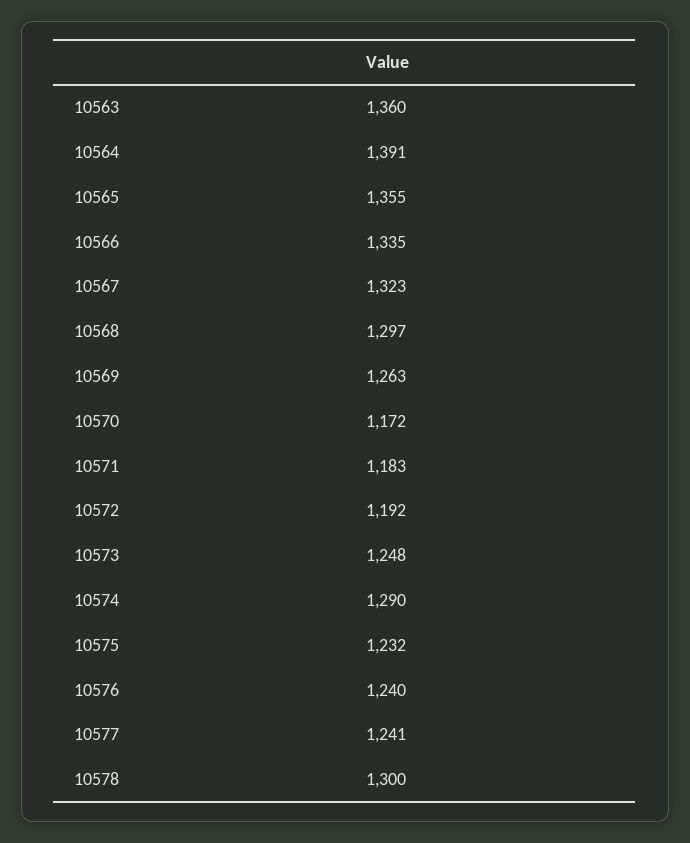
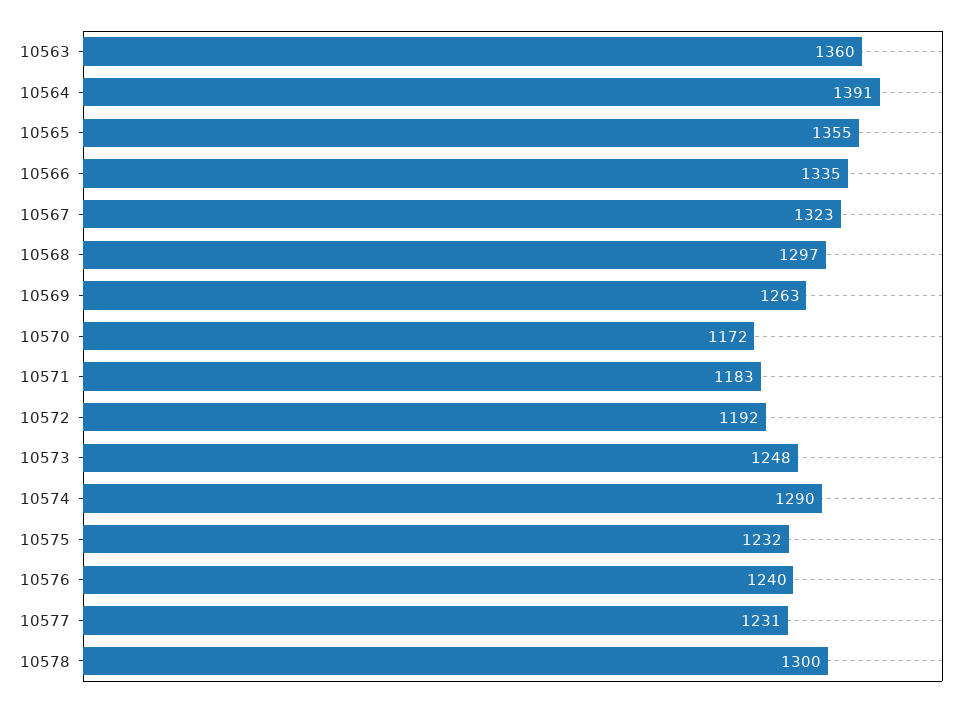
  {
    "10563": 1360,
    "10564": 1391,
    "10565": 1355,
    "10566": 1335,
    "10567": 1323,
    "10568": 1297,
    "10569": 1263,
    "10570": 1172,
    "10571": 1183,
    "10572": 1192,
    "10573": 1248,
    "10574": 1290,
    "10575": 1232,
    "10576": 1240,
-   "10577": 1241,
+   "10577": 1231,
    "10578": 1300
  }

